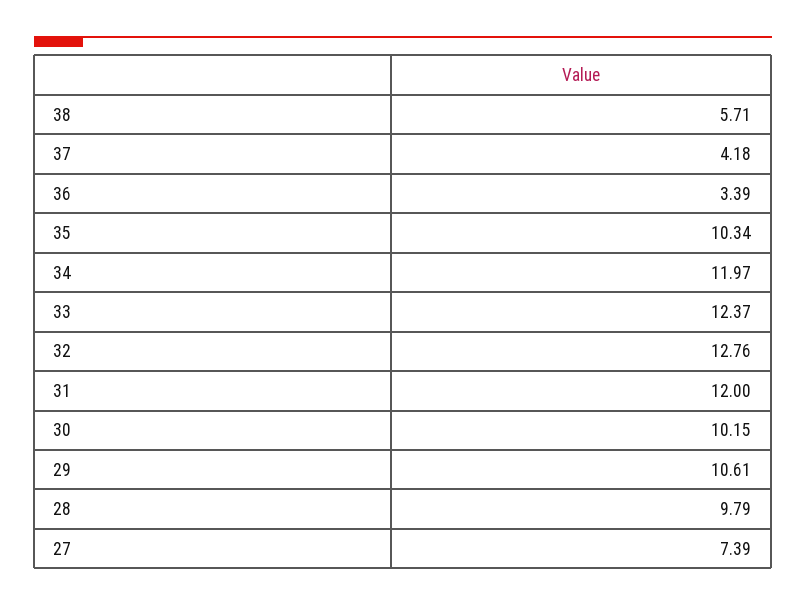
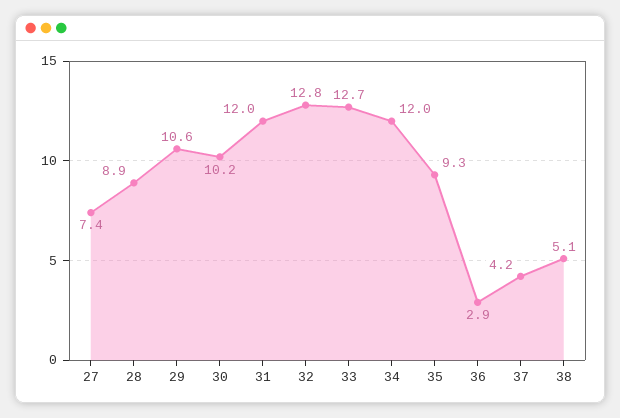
  {
-   "38": 5.71,
+   "38": 5.1,
    "37": 4.18,
-   "36": 3.39,
+   "36": 2.9,
-   "35": 10.34,
+   "35": 9.3,
    "34": 11.97,
-   "33": 12.37,
+   "33": 12.7,
    "32": 12.76,
    "31": 12,
    "30": 10.15,
    "29": 10.61,
-   "28": 9.79,
+   "28": 8.9,
    "27": 7.39
  }

